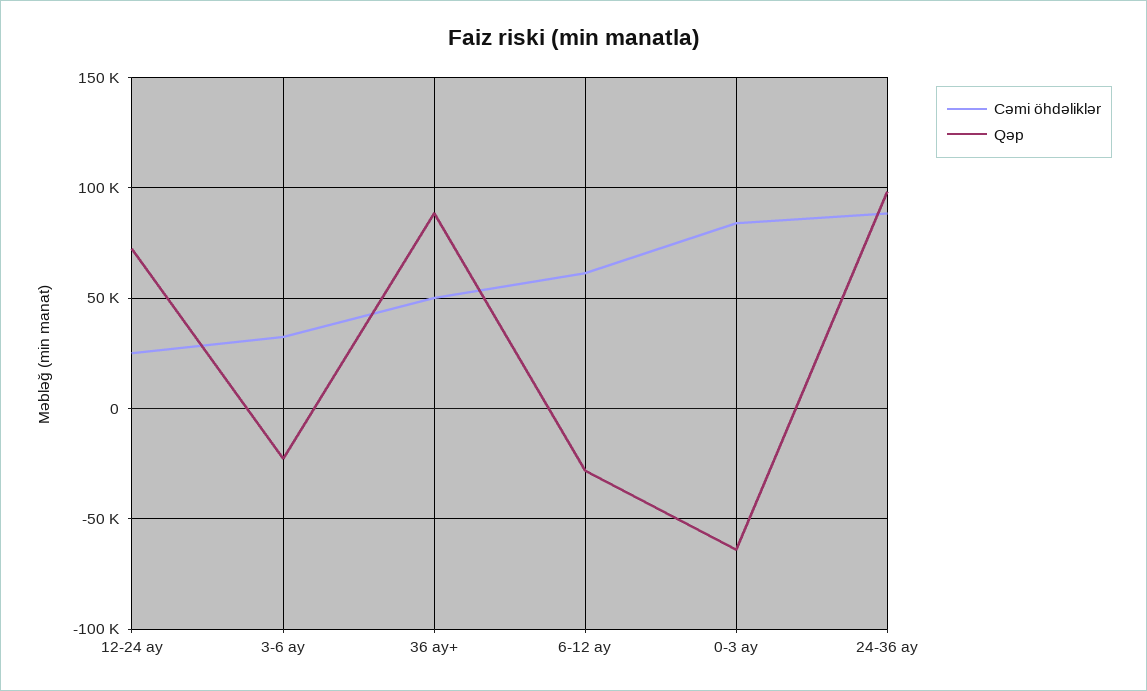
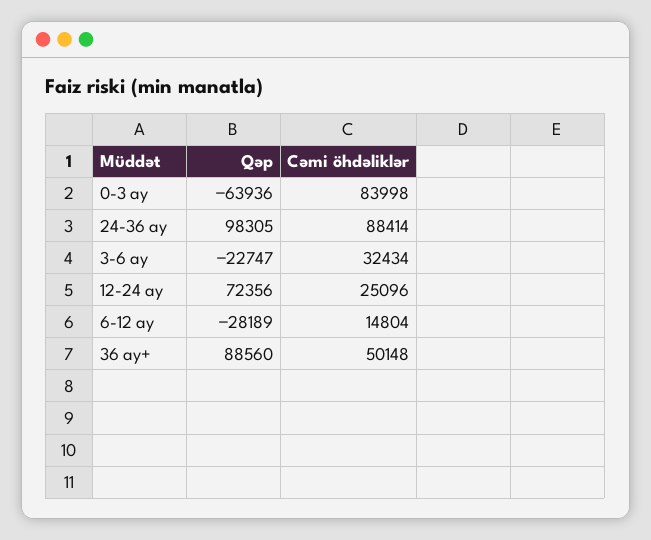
  {
    "Cəmi öhdəliklər": {
      "12-24 ay": 25096,
      "3-6 ay": 32434,
      "36 ay+": 50148,
-     "6-12 ay": 60000,
+     "6-12 ay": 14804,
      "0-3 ay": 83998,
      "24-36 ay": 88414
    },
    "Qəp": {
      "12-24 ay": 72356,
      "3-6 ay": -22747,
      "36 ay+": 88560,
      "6-12 ay": -28189,
      "0-3 ay": -63936,
      "24-36 ay": 98305
    }
  }

